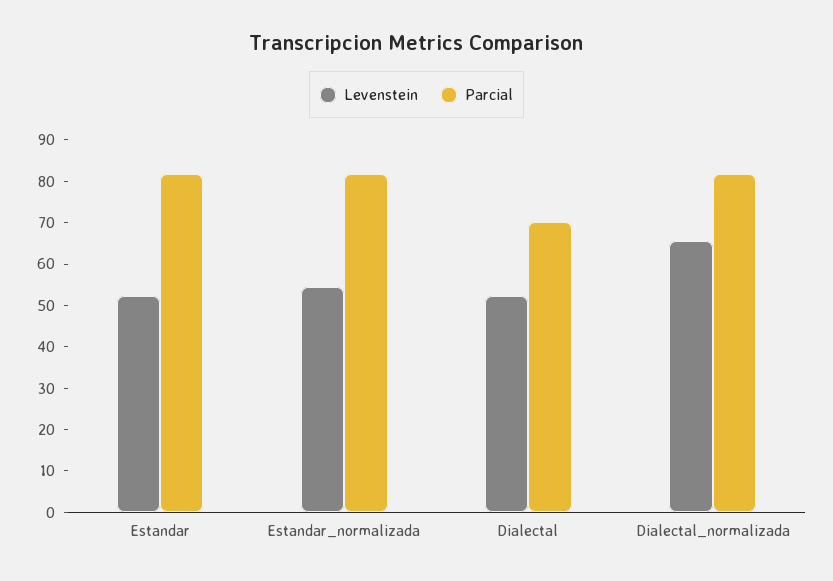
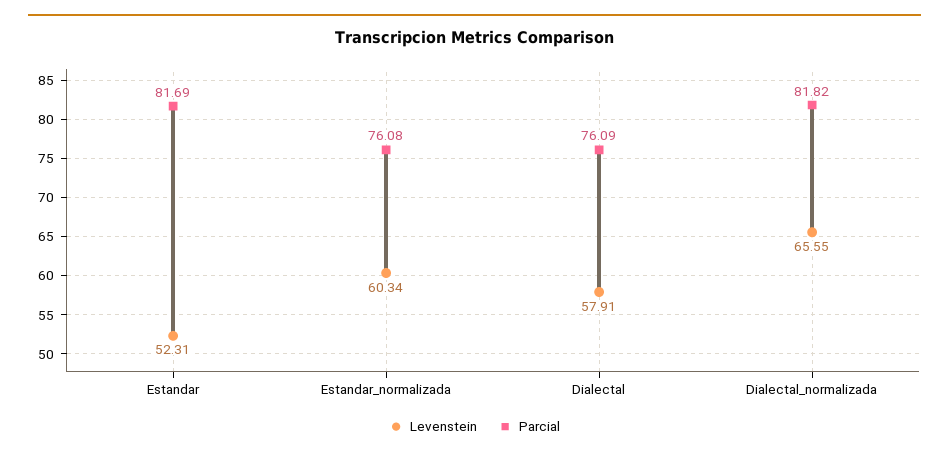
  {
    "Levenstein": {
      "Estandar": 52.31,
-     "Estandar_normalizada": 54,
+     "Estandar_normalizada": 60.34,
-     "Dialectal": 52,
+     "Dialectal": 57.91,
      "Dialectal_normalizada": 65.55
    },
    "Parcial": {
      "Estandar": 81.69,
-     "Estandar_normalizada": 82,
+     "Estandar_normalizada": 76.08,
-     "Dialectal": 70,
+     "Dialectal": 76.09,
      "Dialectal_normalizada": 81.82
    }
  }

